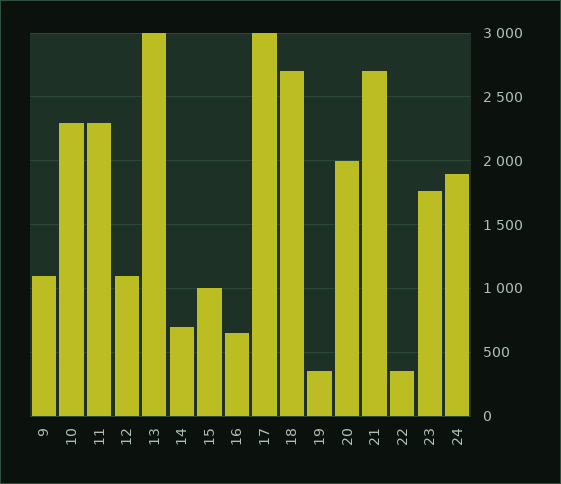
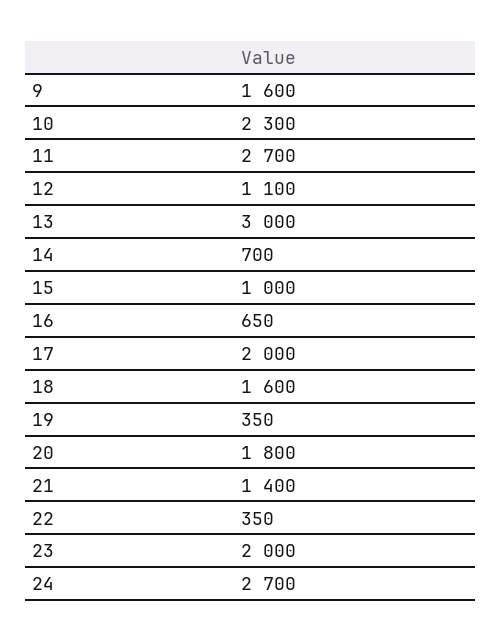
  {
-   "9": 1100,
+   "9": 1600,
    "10": 2300,
-   "11": 2300,
+   "11": 2700,
    "12": 1100,
    "13": 3000,
    "14": 700,
    "15": 1000,
    "16": 650,
-   "17": 3000,
+   "17": 2000,
-   "18": 2700,
+   "18": 1600,
    "19": 350,
-   "20": 2000,
+   "20": 1800,
-   "21": 2700,
+   "21": 1400,
    "22": 350,
-   "23": 1750,
+   "23": 2000,
-   "24": 1900
+   "24": 2700
  }

